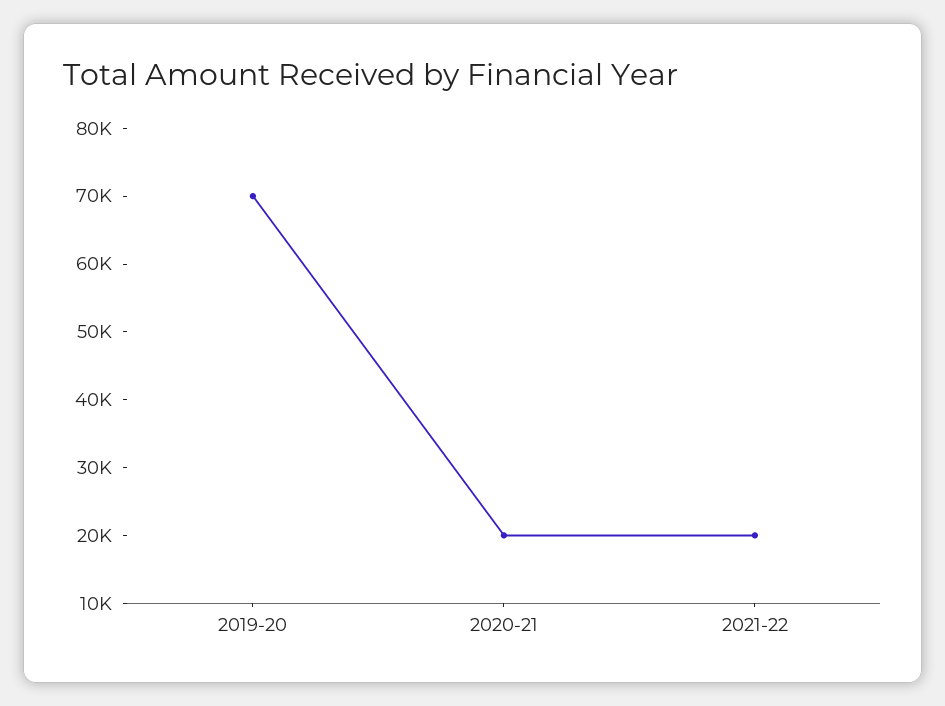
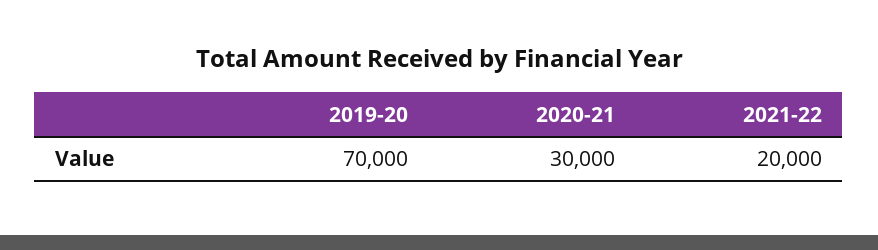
  {
    "2019-20": 70000,
-   "2020-21": 20000,
+   "2020-21": 30000,
    "2021-22": 20000
  }

